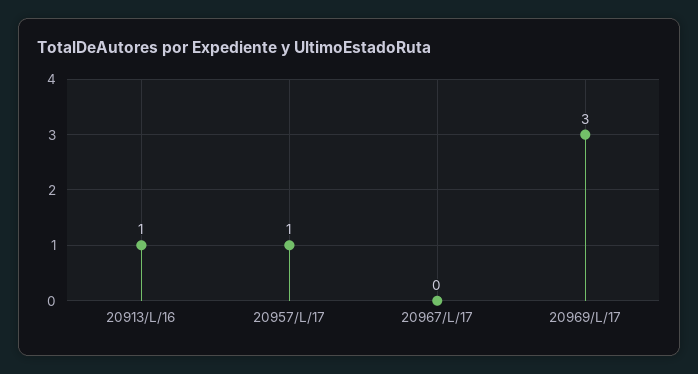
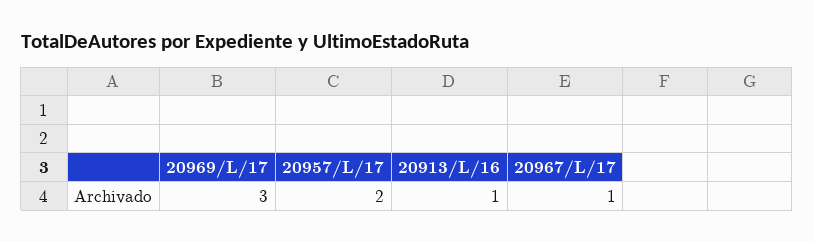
  {
    "20913/L/16": 1,
-   "20957/L/17": 1,
+   "20957/L/17": 2,
-   "20967/L/17": 0,
+   "20967/L/17": 1,
    "20969/L/17": 3
  }

